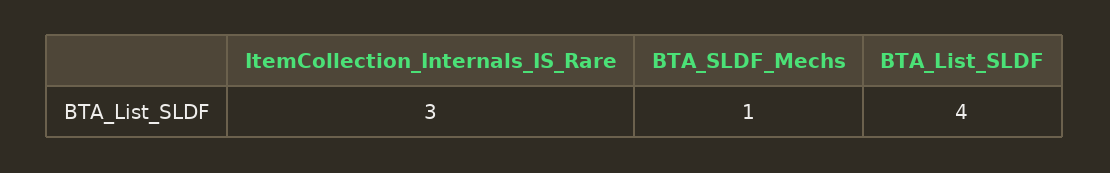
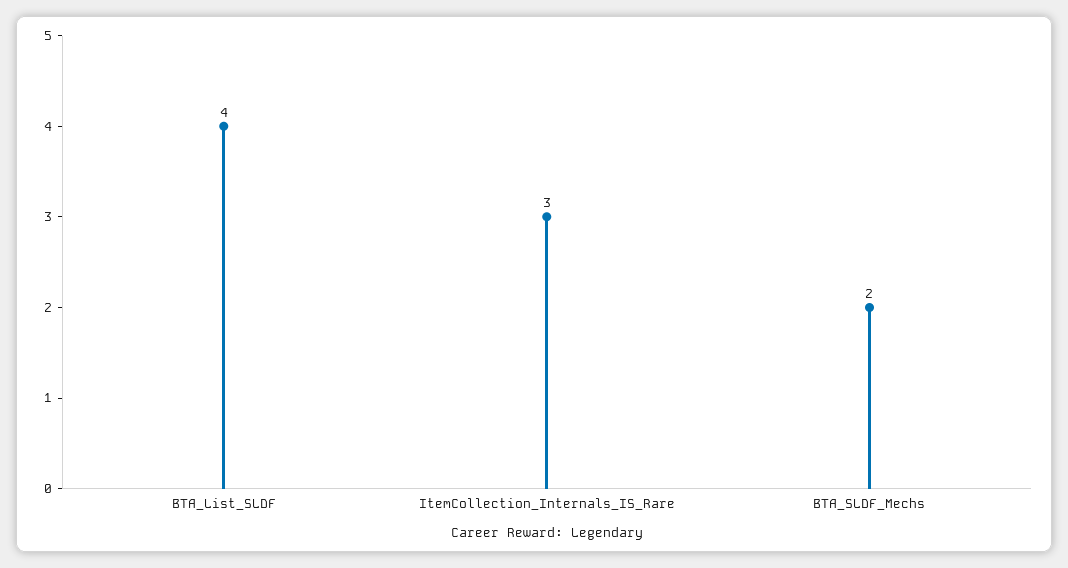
  {
    "ItemCollection_Internals_IS_Rare": 3,
-   "BTA_SLDF_Mechs": 1,
+   "BTA_SLDF_Mechs": 2,
    "BTA_List_SLDF": 4
  }

